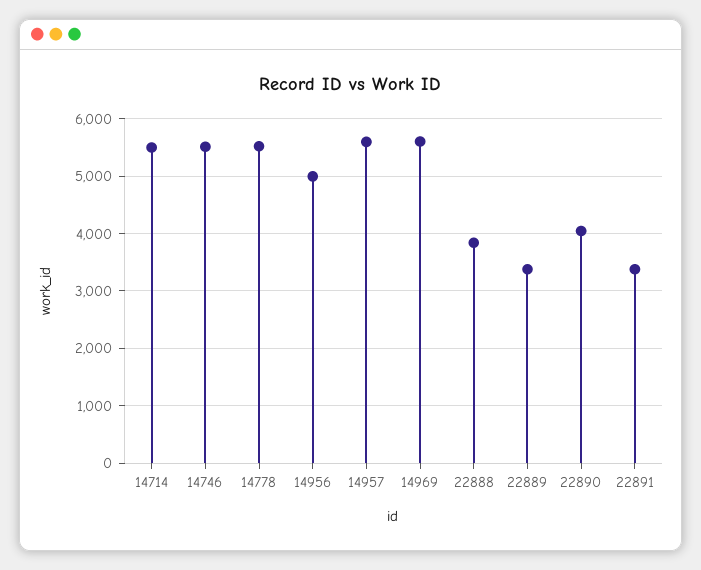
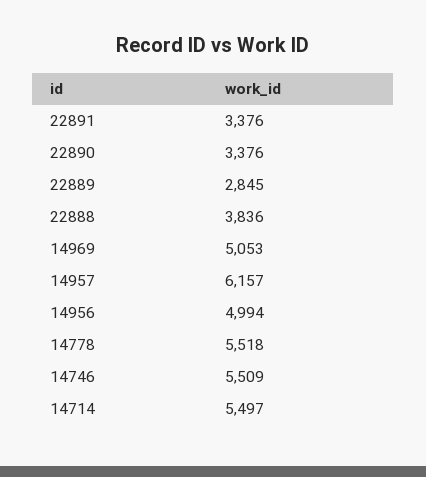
  {
    "14714": 5497,
    "14746": 5509,
    "14778": 5518,
    "14956": 4994,
-   "14957": 5600,
+   "14957": 6157,
-   "14969": 5600,
+   "14969": 5053,
    "22888": 3836,
-   "22889": 3400,
+   "22889": 2845,
-   "22890": 4000,
+   "22890": 3376,
    "22891": 3376
  }

